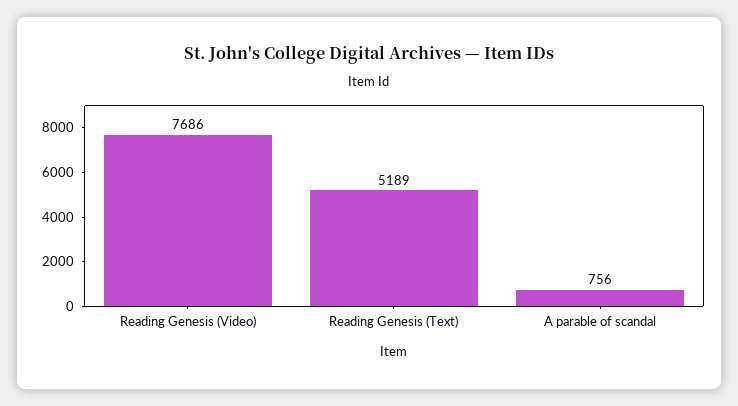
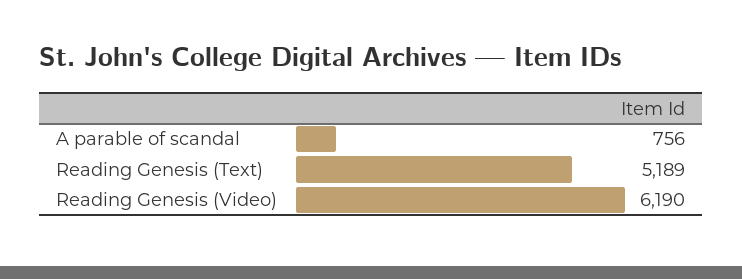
  {
-   "Reading Genesis (Video)": 7686,
+   "Reading Genesis (Video)": 6190,
    "Reading Genesis (Text)": 5189,
    "A parable of scandal": 756
  }

